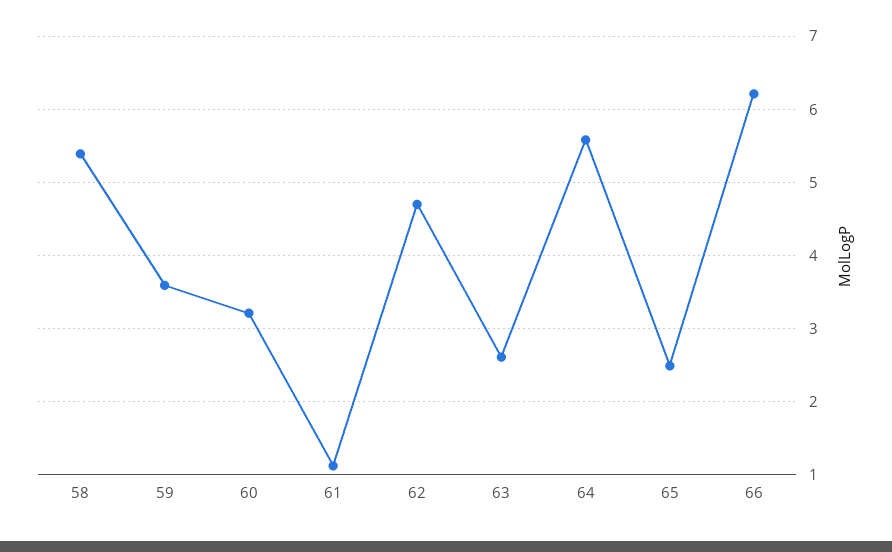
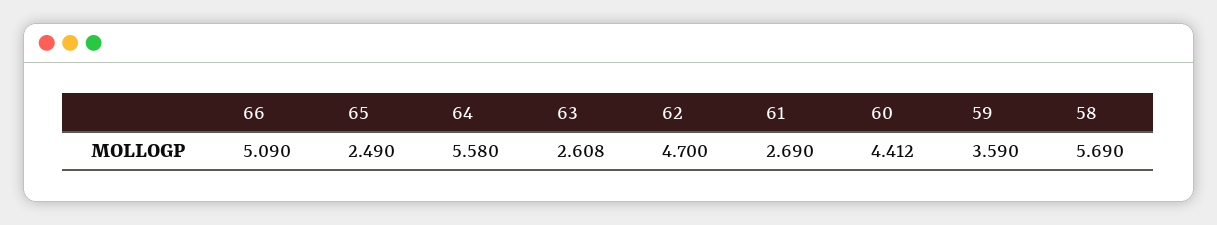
  {
-   "58": 5.4,
+   "58": 5.69,
    "59": 3.59,
-   "60": 3.2,
+   "60": 4.412,
-   "61": 1.1,
+   "61": 2.69,
    "62": 4.7,
    "63": 2.608,
    "64": 5.58,
    "65": 2.49,
-   "66": 6.2
+   "66": 5.09
  }

